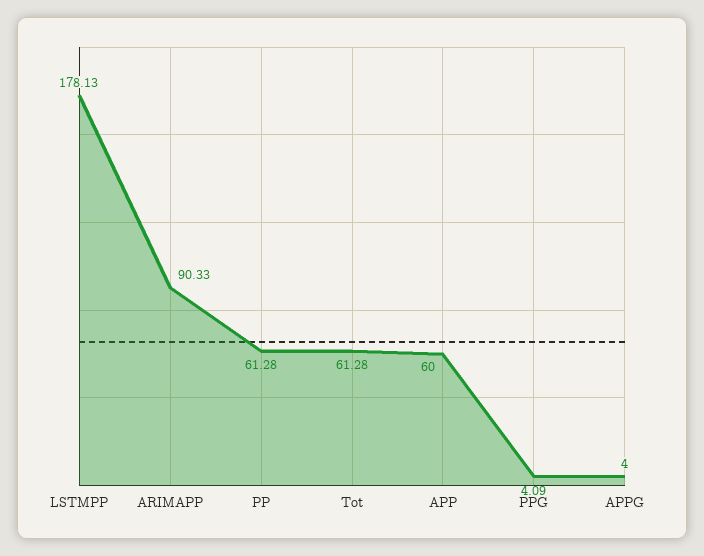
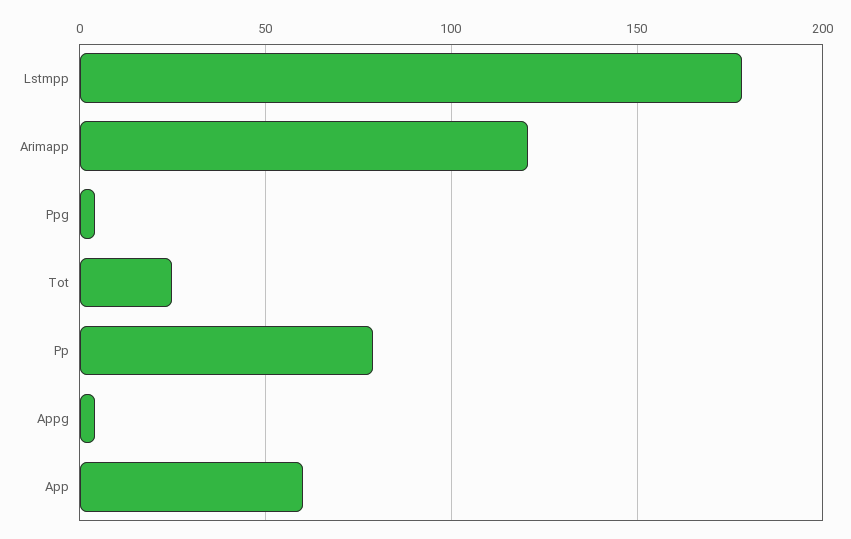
  {
    "LSTMPP": 178.13,
-   "ARIMAPP": 90.33,
+   "ARIMAPP": 120,
-   "PP": 61.28,
+   "PP": 80,
-   "Tot": 61.28,
+   "Tot": 25,
    "APP": 60,
    "PPG": 4.09,
    "APPG": 4
  }

